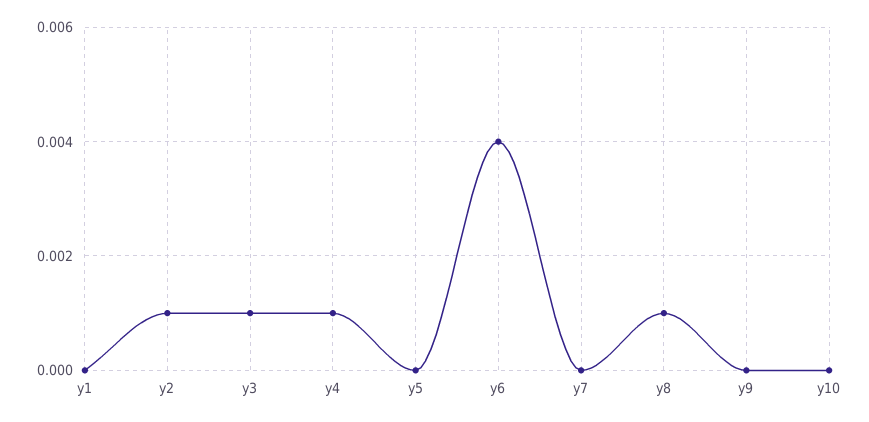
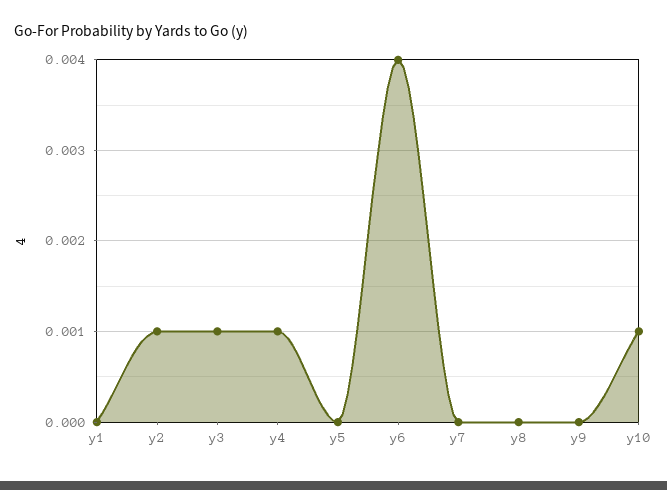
  {
    "y1": 0,
    "y2": 0.001,
    "y3": 0.001,
    "y4": 0.001,
    "y5": 0,
    "y6": 0.004,
    "y7": 0,
-   "y8": 0.001,
+   "y8": 0,
    "y9": 0,
-   "y10": 0
+   "y10": 0.001
  }

